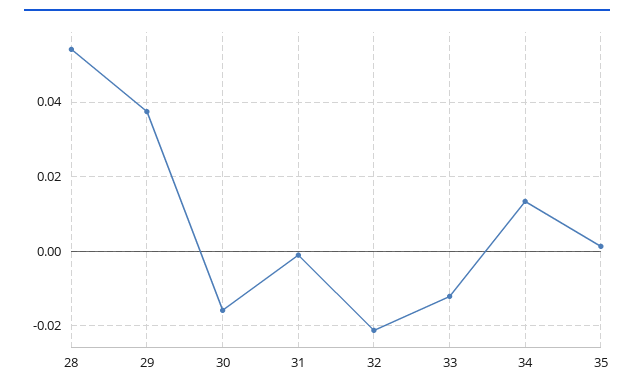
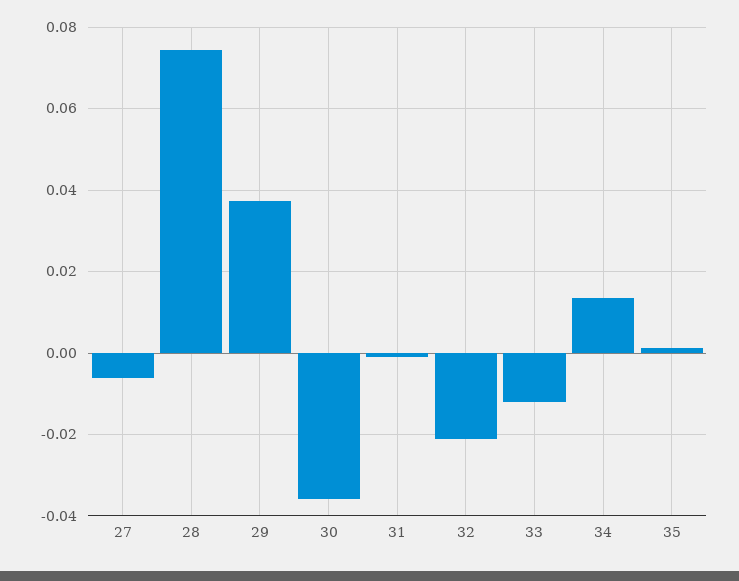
  {
-   "28": 0.054,
+   "28": 0.074,
    "29": 0.038,
-   "30": -0.016,
+   "30": -0.036,
    "31": -0.002,
    "32": -0.022,
    "33": -0.012,
    "34": 0.014,
-   "35": 0.002
+   "35": 0.002,
+   "27": -0.006
  }

